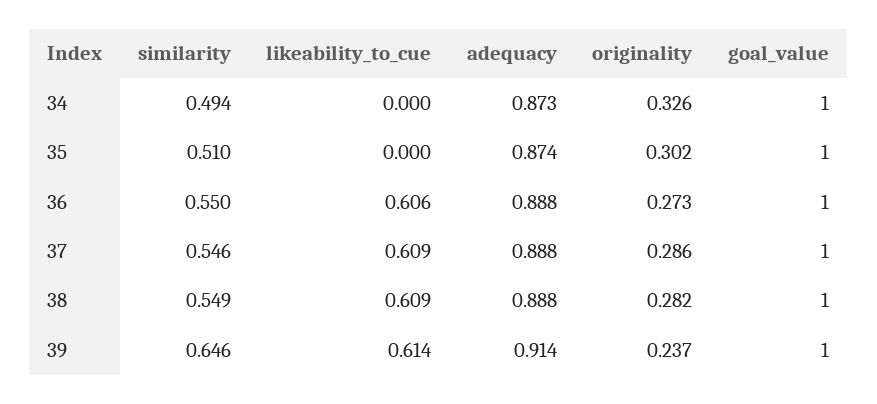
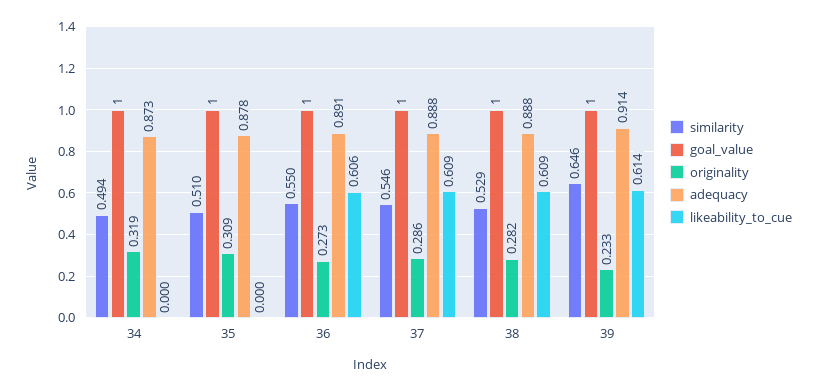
  {
    "similarity": {
      "34": 0.494,
      "35": 0.51,
      "36": 0.55,
      "37": 0.546,
-     "38": 0.549,
+     "38": 0.529,
      "39": 0.646
    },
    "likeability_to_cue": {
      "34": 0,
      "35": 0,
      "36": 0.606,
      "37": 0.609,
      "38": 0.609,
      "39": 0.614
    },
    "adequacy": {
      "34": 0.873,
-     "35": 0.874,
+     "35": 0.878,
-     "36": 0.888,
+     "36": 0.891,
      "37": 0.888,
      "38": 0.888,
      "39": 0.914
    },
    "originality": {
-     "34": 0.326,
+     "34": 0.319,
-     "35": 0.302,
+     "35": 0.309,
      "36": 0.273,
      "37": 0.286,
      "38": 0.282,
-     "39": 0.237
+     "39": 0.233
    },
    "goal_value": {
      "34": 1,
      "35": 1,
      "36": 1,
      "37": 1,
      "38": 1,
      "39": 1
    }
  }

